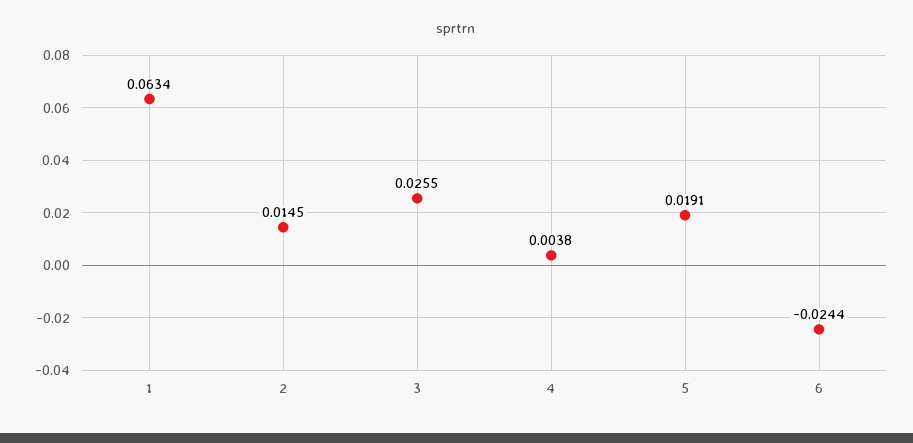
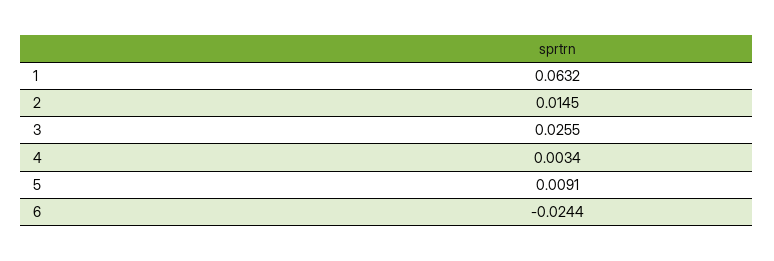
  {
-   "1": 0.0634,
+   "1": 0.0632,
    "2": 0.0145,
    "3": 0.0255,
-   "4": 0.0038,
+   "4": 0.0034,
-   "5": 0.0191,
+   "5": 0.0091,
    "6": -0.0244
  }

